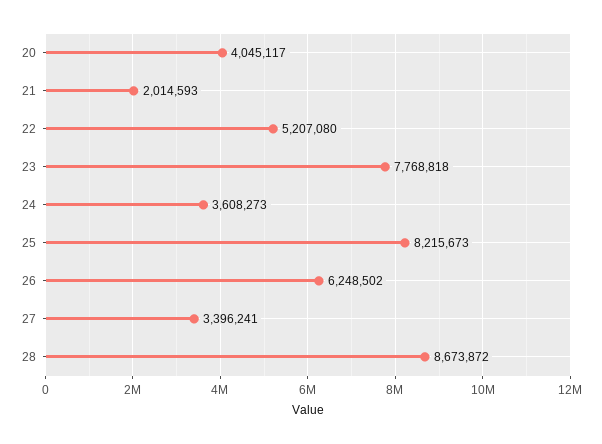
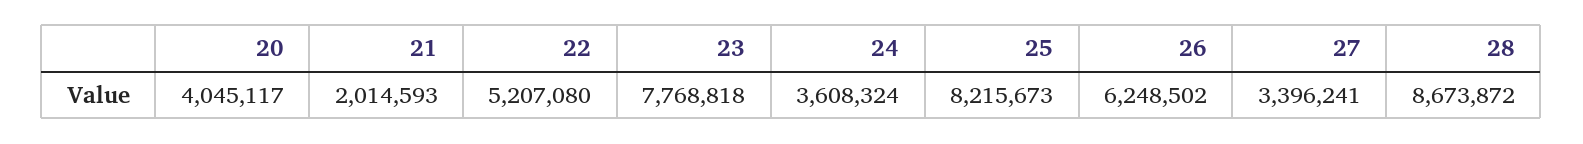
  {
    "20": 4045117,
    "21": 2014593,
    "22": 5207080,
    "23": 7768818,
-   "24": 3608273,
+   "24": 3608324,
    "25": 8215673,
    "26": 6248502,
    "27": 3396241,
    "28": 8673872
  }

